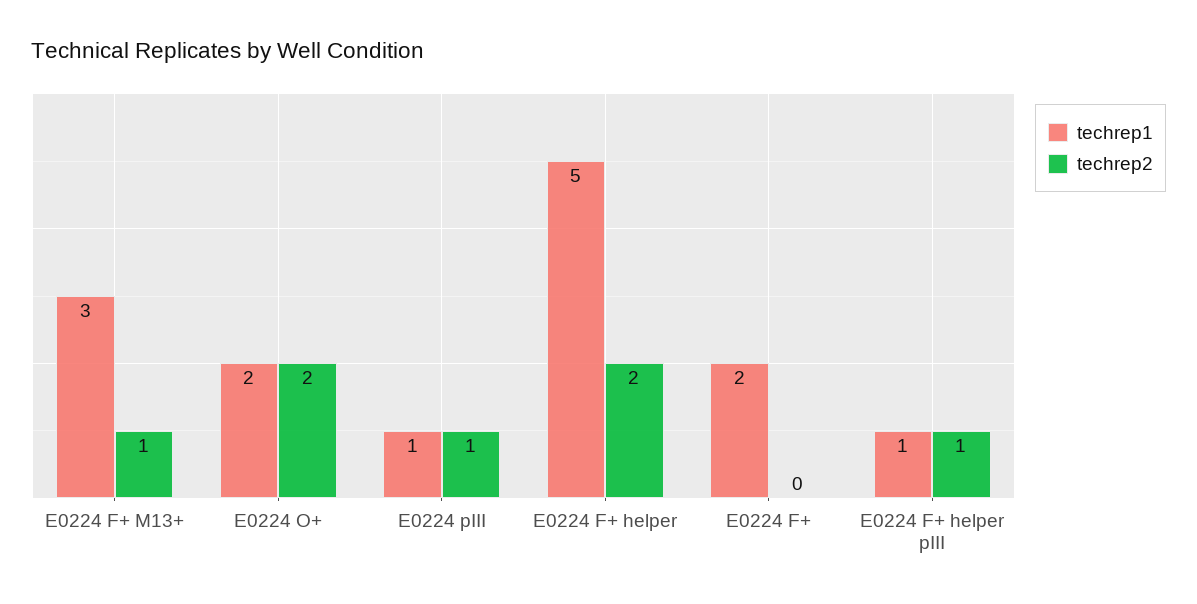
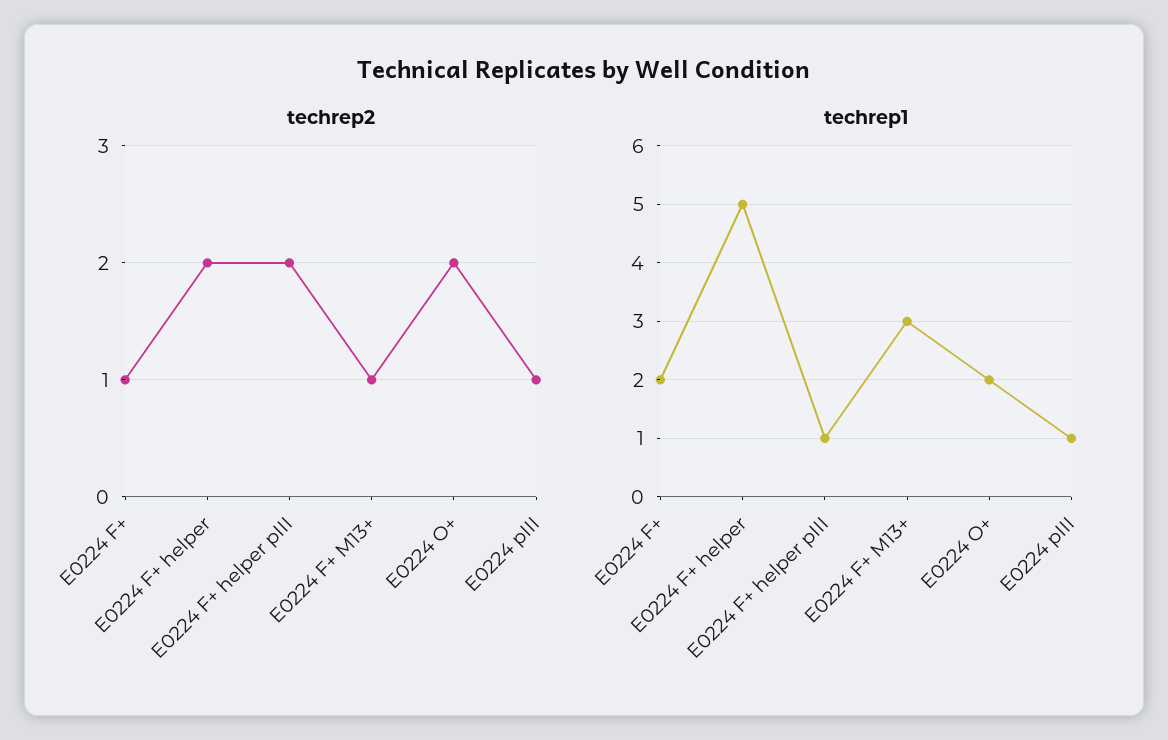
  {
    "techrep1": {
      "E0224 F+ M13+": 3,
      "E0224 O+": 2,
      "E0224 pIII": 1,
      "E0224 F+ helper": 5,
      "E0224 F+": 2,
      "E0224 F+ helper pIII": 1
    },
    "techrep2": {
      "E0224 F+ M13+": 1,
      "E0224 O+": 2,
      "E0224 pIII": 1,
      "E0224 F+ helper": 2,
-     "E0224 F+": 0,
+     "E0224 F+": 1,
-     "E0224 F+ helper pIII": 1
+     "E0224 F+ helper pIII": 2
    }
  }

